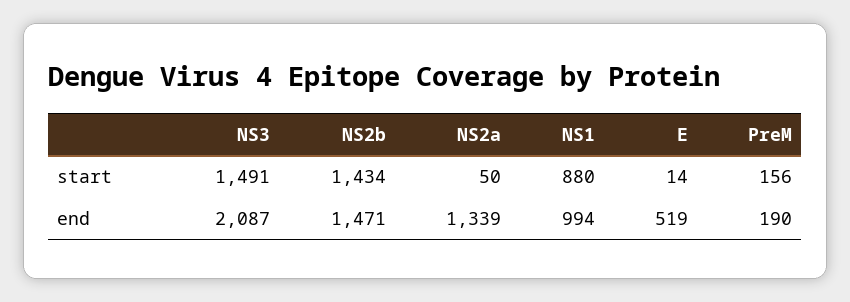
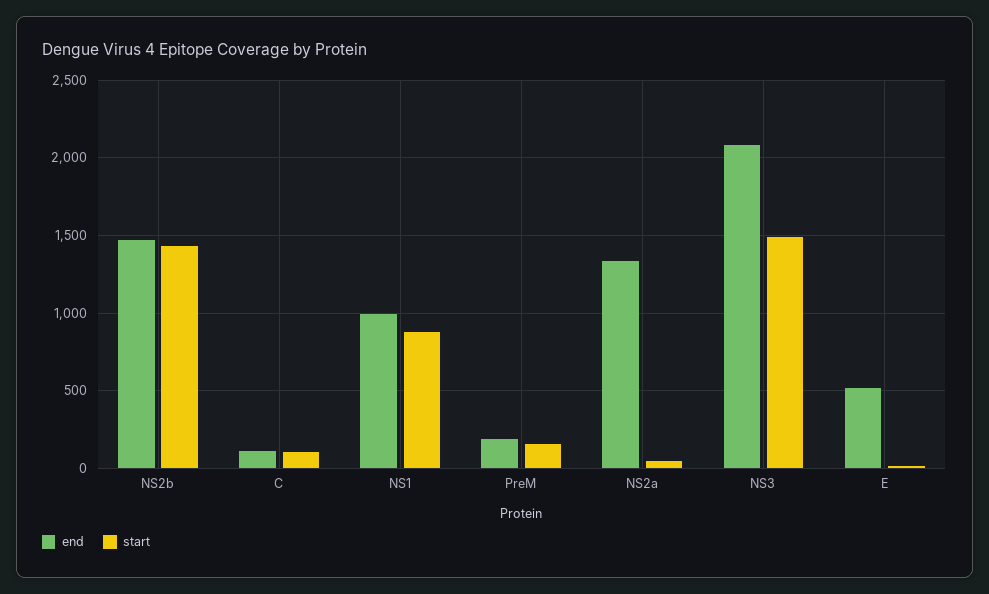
  {
    "start": {
      "NS3": 1491,
      "NS2b": 1434,
      "NS2a": 50,
      "NS1": 880,
      "E": 14,
-     "PreM": 156
+     "PreM": 156,
+     "C": 100
    },
    "end": {
      "NS3": 2087,
      "NS2b": 1471,
      "NS2a": 1339,
      "NS1": 994,
      "E": 519,
-     "PreM": 190
+     "PreM": 190,
+     "C": 100
    }
  }

